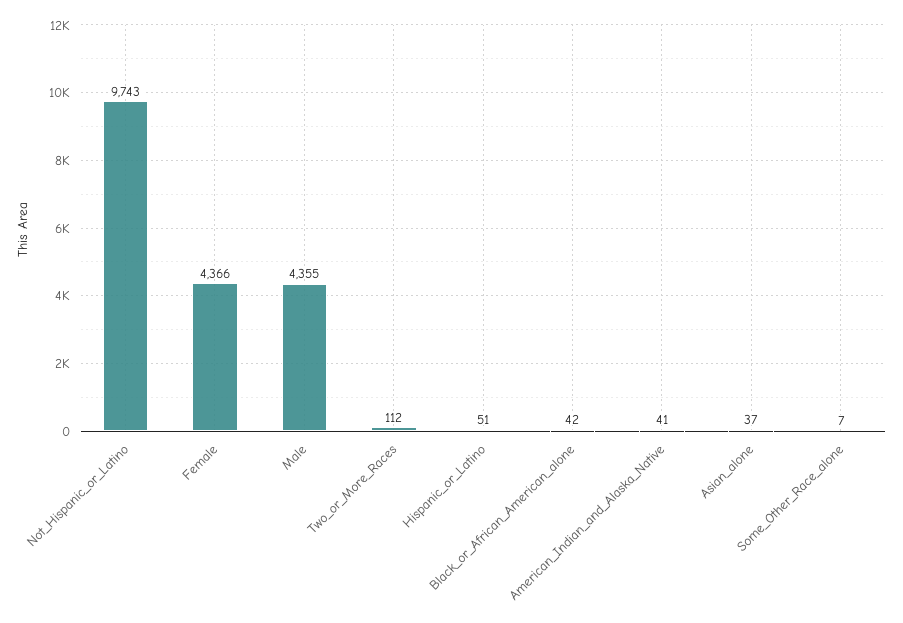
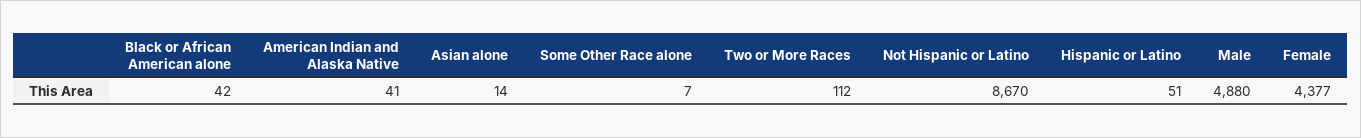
  {
-   "Not_Hispanic_or_Latino": 9743,
+   "Not_Hispanic_or_Latino": 8670,
-   "Female": 4366,
+   "Female": 4377,
-   "Male": 4355,
+   "Male": 4880,
    "Two_or_More_Races": 112,
    "Hispanic_or_Latino": 51,
    "Black_or_African_American_alone": 42,
    "American_Indian_and_Alaska_Native": 41,
-   "Asian_alone": 37,
+   "Asian_alone": 14,
    "Some_Other_Race_alone": 7
  }

